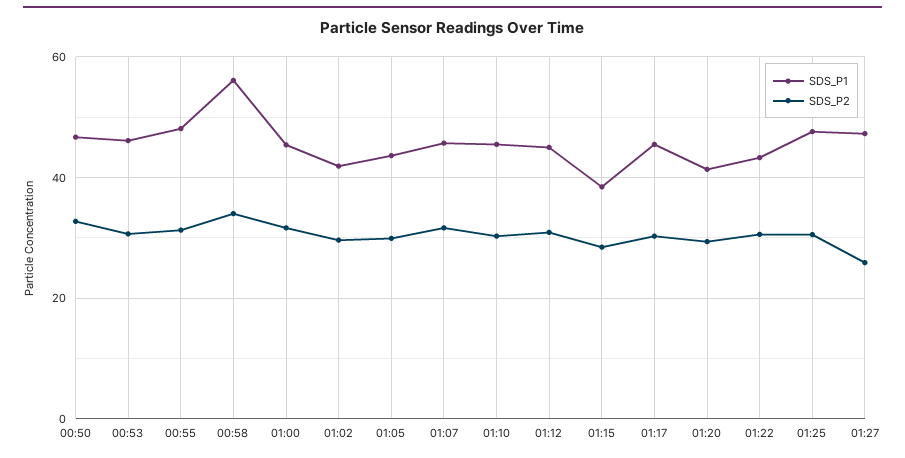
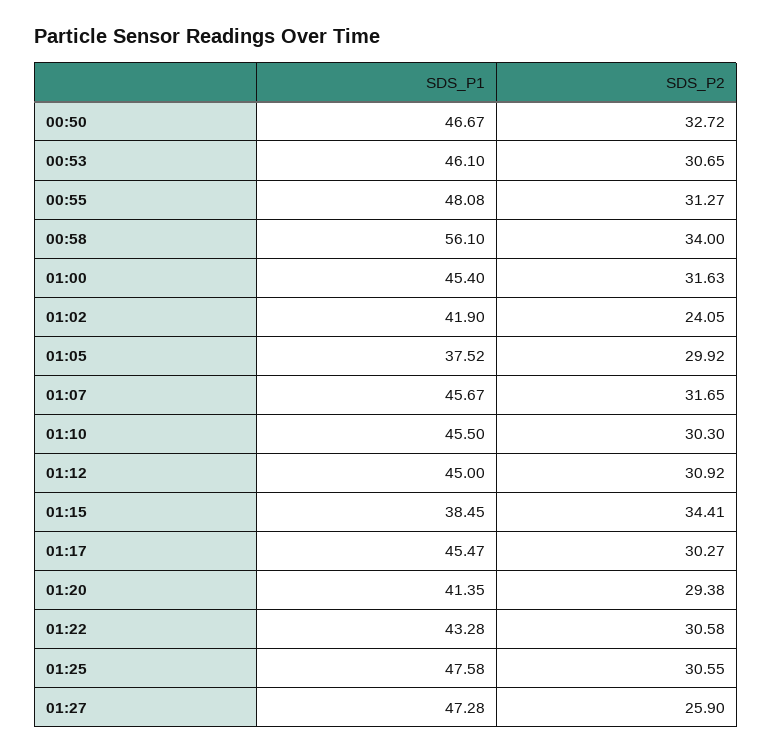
  {
    "SDS_P1": {
      "00:50": 46.67,
      "00:53": 46.1,
      "00:55": 48.08,
      "00:58": 56.1,
      "01:00": 45.4,
      "01:02": 41.9,
-     "01:05": 44,
+     "01:05": 37.52,
      "01:07": 45.67,
      "01:10": 45.5,
      "01:12": 45,
      "01:15": 38.45,
      "01:17": 45.47,
      "01:20": 41.35,
      "01:22": 43.28,
      "01:25": 47.58,
      "01:27": 47.28
    },
    "SDS_P2": {
      "00:50": 32.72,
      "00:53": 30.65,
      "00:55": 31.27,
      "00:58": 34,
      "01:00": 31.63,
-     "01:02": 30,
+     "01:02": 24.05,
      "01:05": 29.92,
      "01:07": 31.65,
      "01:10": 30.3,
      "01:12": 30.92,
-     "01:15": 28,
+     "01:15": 34.41,
      "01:17": 30.27,
      "01:20": 29.38,
      "01:22": 30.58,
      "01:25": 30.55,
      "01:27": 25.9
    }
  }

